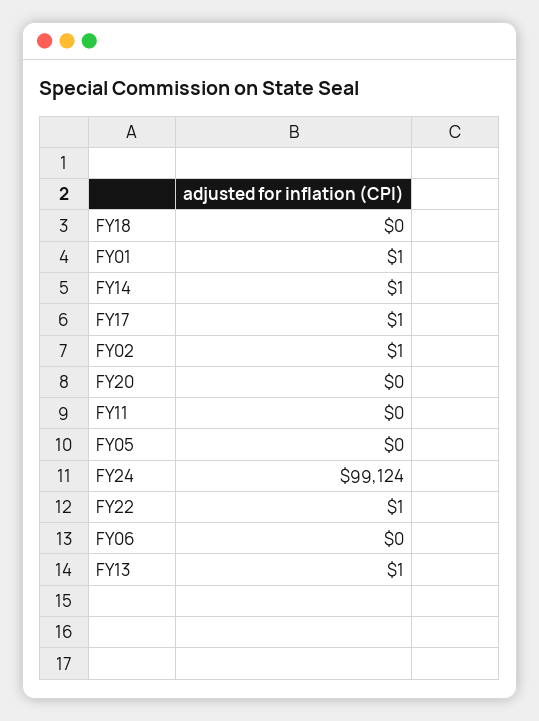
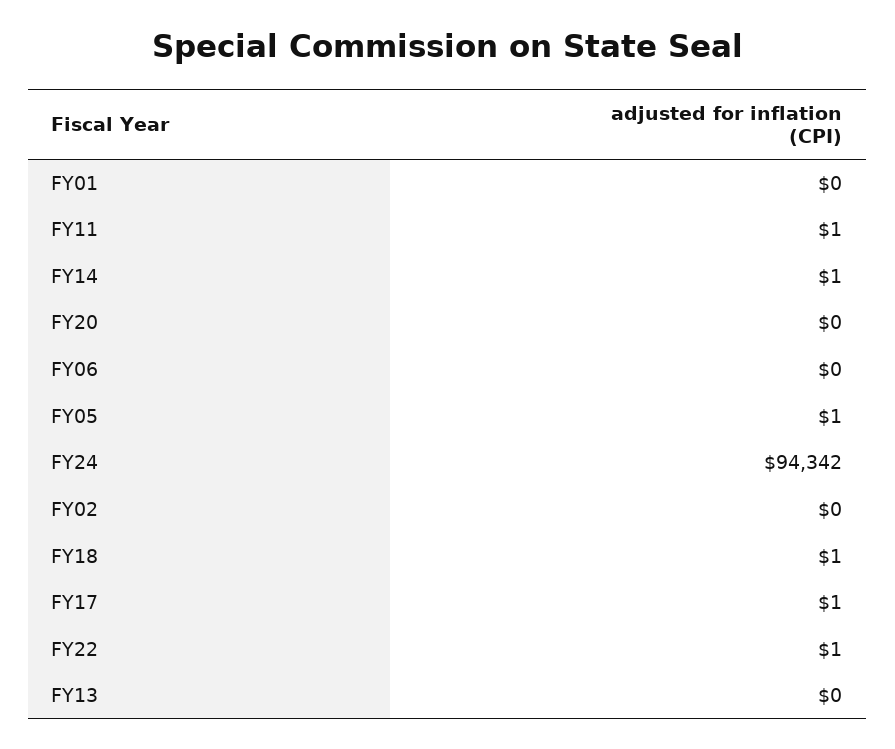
  {
-   "FY18": 0,
+   "FY18": 1,
-   "FY01": 1,
+   "FY01": 0,
    "FY14": 1,
    "FY17": 1,
-   "FY02": 1,
+   "FY02": 0,
    "FY20": 0,
-   "FY11": 0,
+   "FY11": 1,
-   "FY05": 0,
+   "FY05": 1,
-   "FY24": 99124,
+   "FY24": 94342,
    "FY22": 1,
    "FY06": 0,
-   "FY13": 1
+   "FY13": 0
  }

